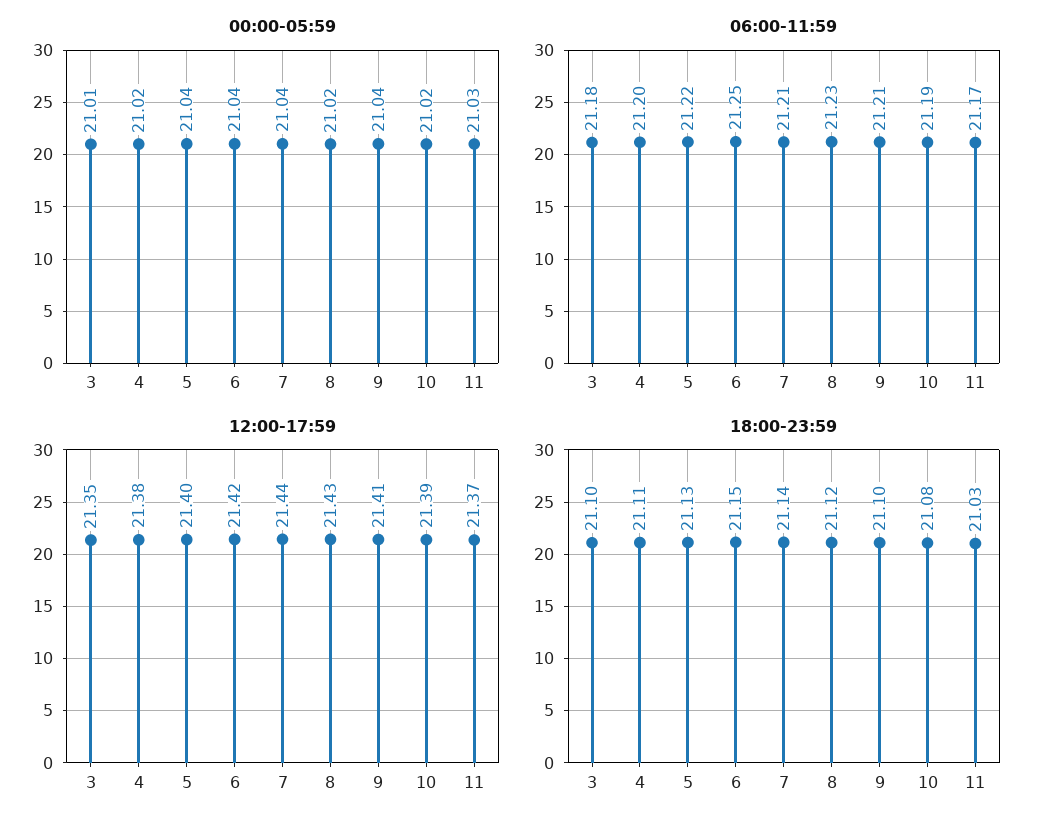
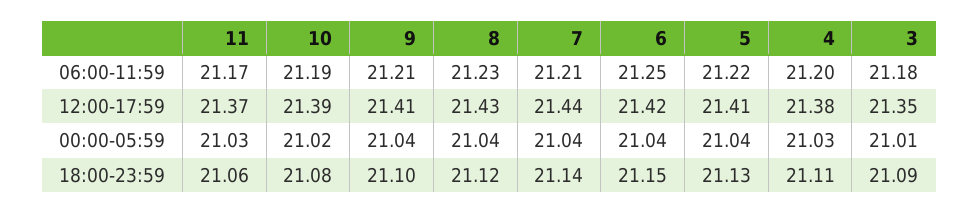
  {
    "00:00-05:59": {
      "3": 21.01,
-     "4": 21.02,
+     "4": 21.03,
      "5": 21.04,
      "6": 21.04,
      "7": 21.04,
-     "8": 21.02,
+     "8": 21.04,
      "9": 21.04,
      "10": 21.02,
      "11": 21.03
    },
    "06:00-11:59": {
      "3": 21.18,
      "4": 21.2,
      "5": 21.22,
      "6": 21.25,
      "7": 21.21,
      "8": 21.23,
      "9": 21.21,
      "10": 21.19,
      "11": 21.17
    },
    "12:00-17:59": {
      "3": 21.35,
      "4": 21.38,
-     "5": 21.4,
+     "5": 21.41,
      "6": 21.42,
      "7": 21.44,
      "8": 21.43,
      "9": 21.41,
      "10": 21.39,
      "11": 21.37
    },
    "18:00-23:59": {
-     "3": 21.1,
+     "3": 21.09,
      "4": 21.11,
      "5": 21.13,
      "6": 21.15,
      "7": 21.14,
      "8": 21.12,
      "9": 21.1,
      "10": 21.08,
-     "11": 21.03
+     "11": 21.06
    }
  }

